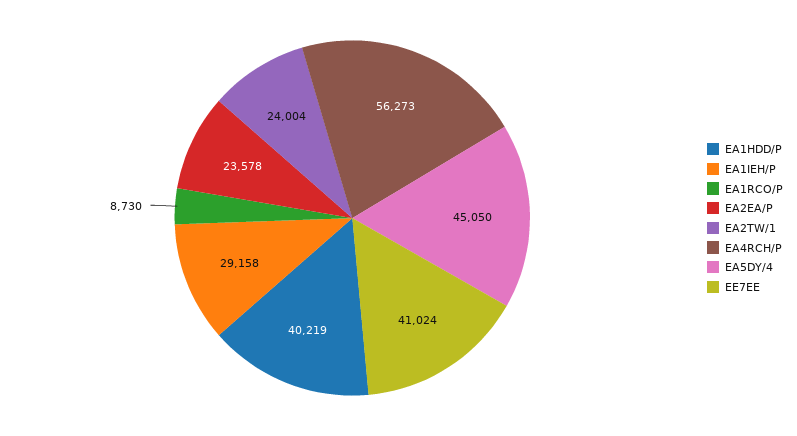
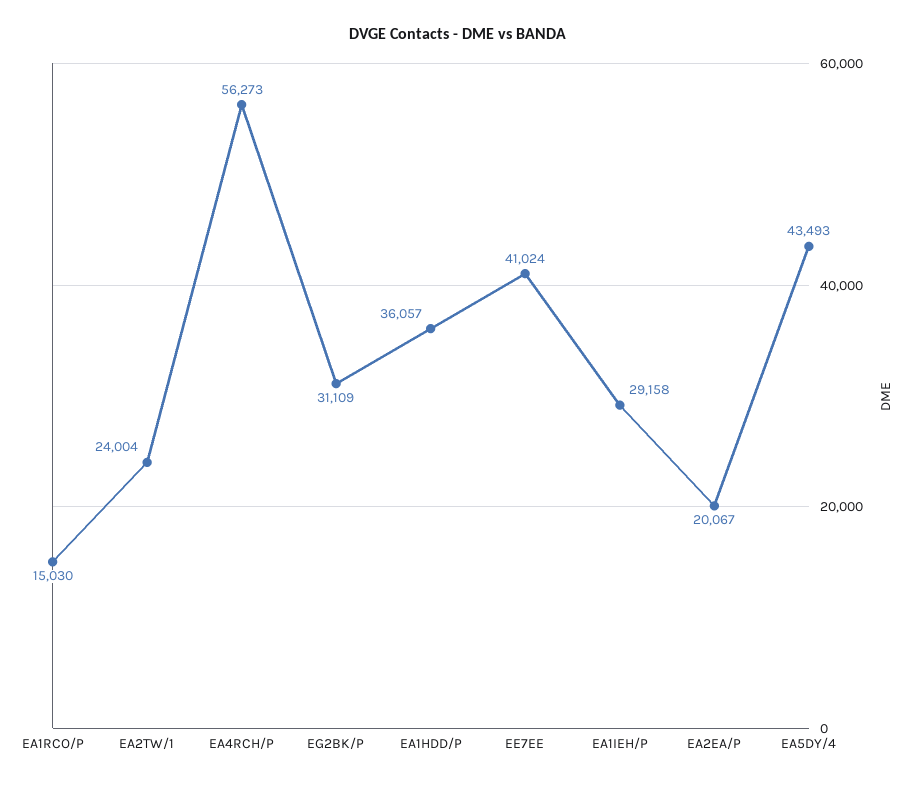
  {
-   "EA1HDD/P": 40219,
+   "EA1HDD/P": 36057,
    "EA1IEH/P": 29158,
-   "EA1RCO/P": 8730,
+   "EA1RCO/P": 15030,
-   "EA2EA/P": 23578,
+   "EA2EA/P": 20067,
    "EA2TW/1": 24004,
    "EA4RCH/P": 56273,
-   "EA5DY/4": 45050,
+   "EA5DY/4": 43493,
-   "EE7EE": 41024
+   "EE7EE": 41024,
+   "EG2BK/P": 31109
  }

